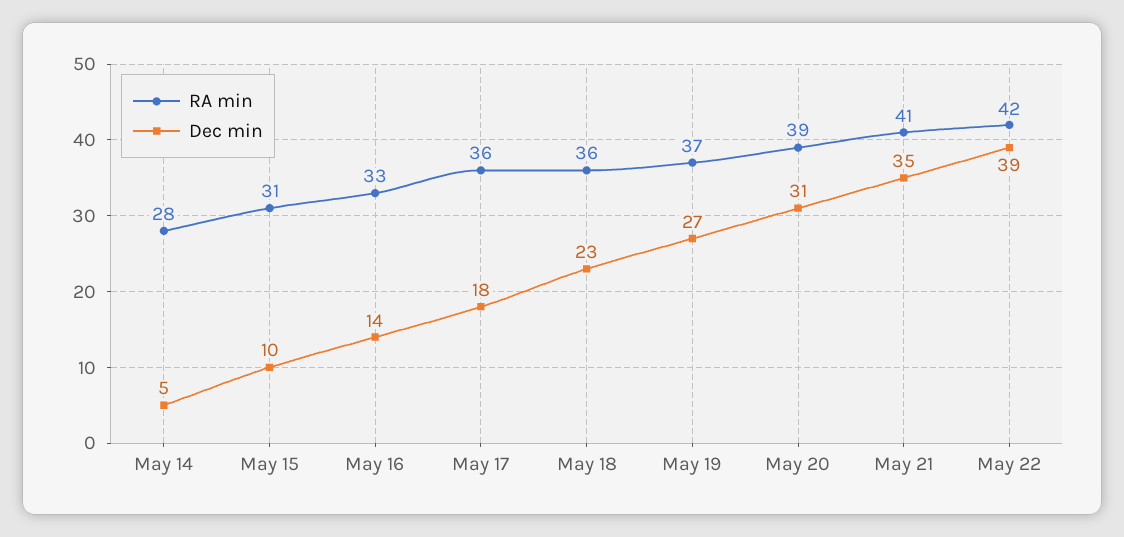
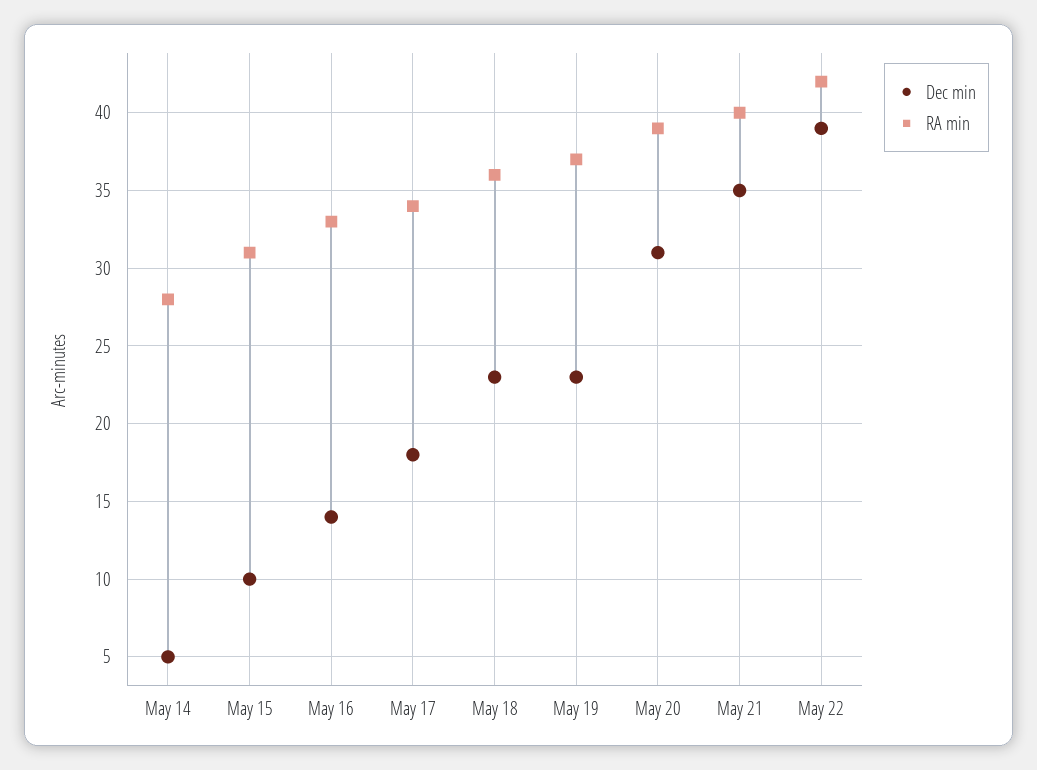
  {
    "RA min": {
      "May 14": 28,
      "May 15": 31,
      "May 16": 33,
-     "May 17": 36,
+     "May 17": 34,
      "May 18": 36,
      "May 19": 37,
      "May 20": 39,
-     "May 21": 41,
+     "May 21": 40,
      "May 22": 42
    },
    "Dec min": {
      "May 14": 5,
      "May 15": 10,
      "May 16": 14,
      "May 17": 18,
      "May 18": 23,
-     "May 19": 27,
+     "May 19": 23,
      "May 20": 31,
      "May 21": 35,
      "May 22": 39
    }
  }

